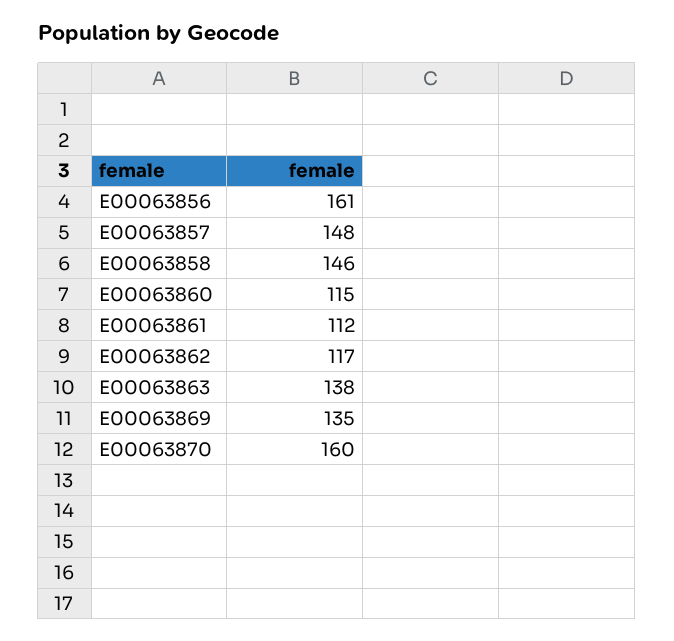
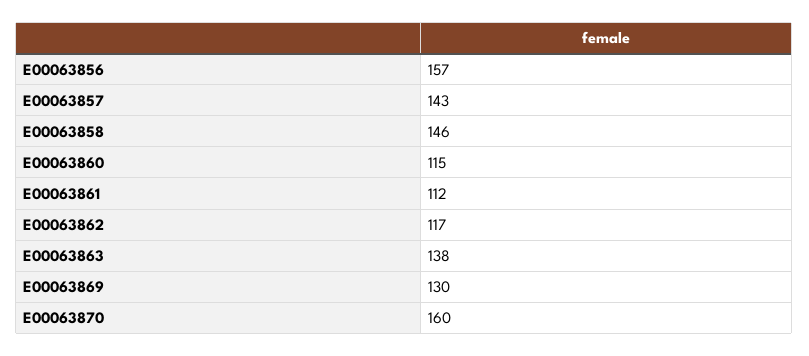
  {
-   "E00063856": 161,
+   "E00063856": 157,
-   "E00063857": 148,
+   "E00063857": 143,
    "E00063858": 146,
    "E00063860": 115,
    "E00063861": 112,
    "E00063862": 117,
    "E00063863": 138,
-   "E00063869": 135,
+   "E00063869": 130,
    "E00063870": 160
  }

